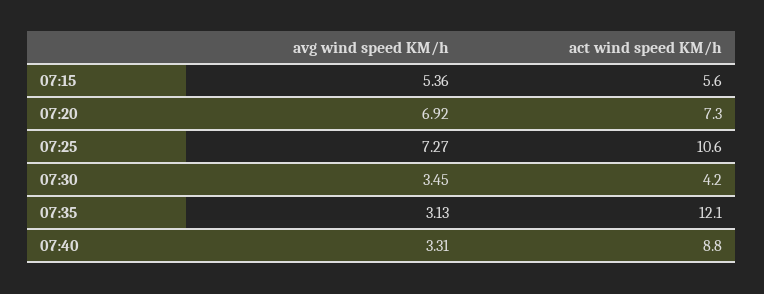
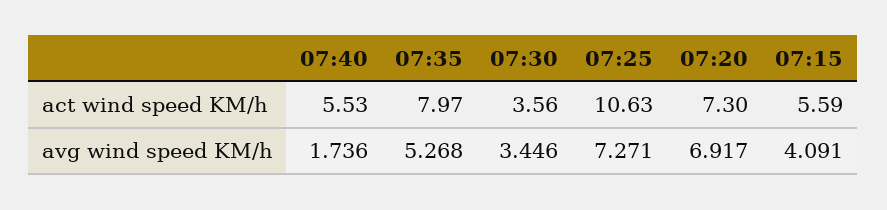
  {
    "avg wind speed KM/h": {
-     "07:15": 5.36,
+     "07:15": 4.091,
      "07:20": 6.917,
      "07:25": 7.271,
      "07:30": 3.446,
-     "07:35": 3.13,
+     "07:35": 5.268,
-     "07:40": 3.31
+     "07:40": 1.736
    },
    "act wind speed KM/h": {
      "07:15": 5.59,
      "07:20": 7.3,
      "07:25": 10.63,
-     "07:30": 4.2,
+     "07:30": 3.56,
-     "07:35": 12.1,
+     "07:35": 7.97,
-     "07:40": 8.8
+     "07:40": 5.53
    }
  }

